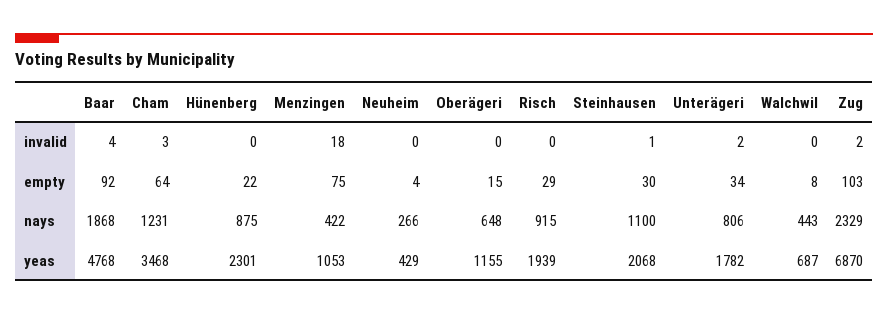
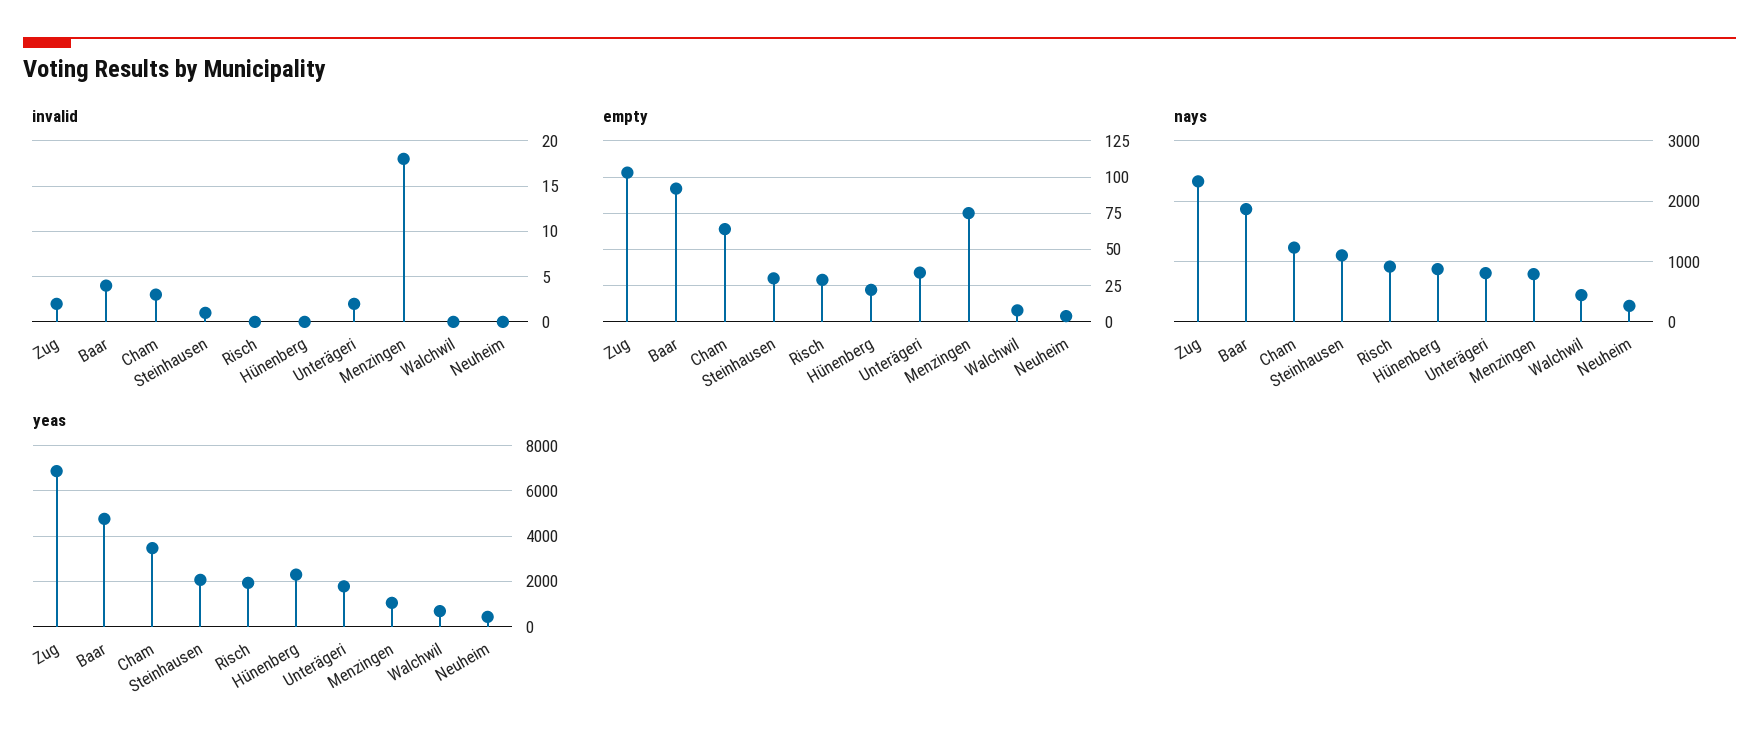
  {
    "invalid": {
      "Baar": 4,
      "Cham": 3,
      "Hünenberg": 0,
      "Menzingen": 18,
      "Neuheim": 0,
-     "Oberägeri": 0,
      "Risch": 0,
      "Steinhausen": 1,
      "Unterägeri": 2,
      "Walchwil": 0,
      "Zug": 2
    },
    "empty": {
      "Baar": 92,
      "Cham": 64,
      "Hünenberg": 22,
      "Menzingen": 75,
      "Neuheim": 4,
-     "Oberägeri": 15,
      "Risch": 29,
      "Steinhausen": 30,
      "Unterägeri": 34,
      "Walchwil": 8,
      "Zug": 103
    },
    "nays": {
      "Baar": 1868,
      "Cham": 1231,
      "Hünenberg": 875,
-     "Menzingen": 422,
+     "Menzingen": 800,
      "Neuheim": 266,
-     "Oberägeri": 648,
      "Risch": 915,
      "Steinhausen": 1100,
      "Unterägeri": 806,
      "Walchwil": 443,
      "Zug": 2329
    },
    "yeas": {
      "Baar": 4768,
      "Cham": 3468,
      "Hünenberg": 2301,
      "Menzingen": 1053,
      "Neuheim": 429,
-     "Oberägeri": 1155,
      "Risch": 1939,
      "Steinhausen": 2068,
      "Unterägeri": 1782,
      "Walchwil": 687,
      "Zug": 6870
    }
  }

